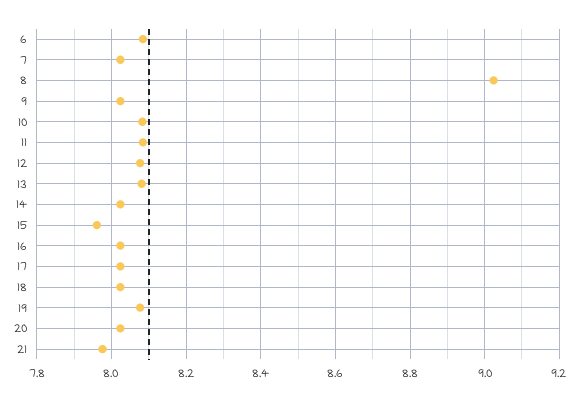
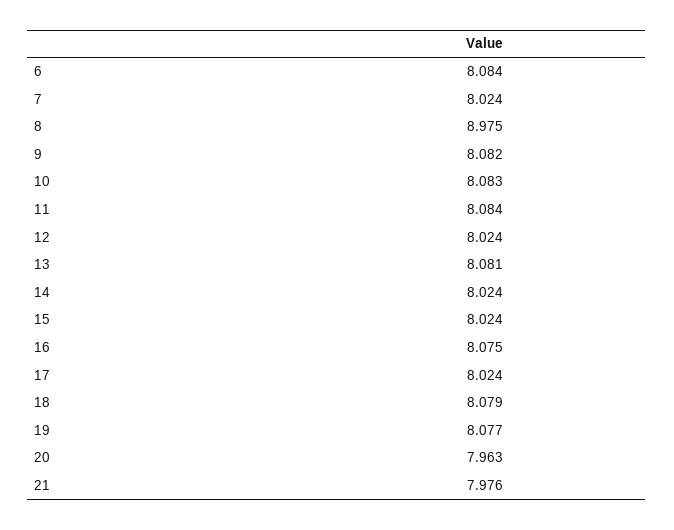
  {
    "6": 8.084,
    "7": 8.024,
-   "8": 9.02,
+   "8": 8.975,
-   "9": 8.02,
+   "9": 8.082,
    "10": 8.083,
    "11": 8.084,
-   "12": 8.08,
+   "12": 8.024,
    "13": 8.081,
    "14": 8.024,
-   "15": 7.96,
+   "15": 8.024,
-   "16": 8.02,
+   "16": 8.075,
    "17": 8.024,
-   "18": 8.02,
+   "18": 8.079,
    "19": 8.077,
-   "20": 8.02,
+   "20": 7.963,
    "21": 7.976
  }

